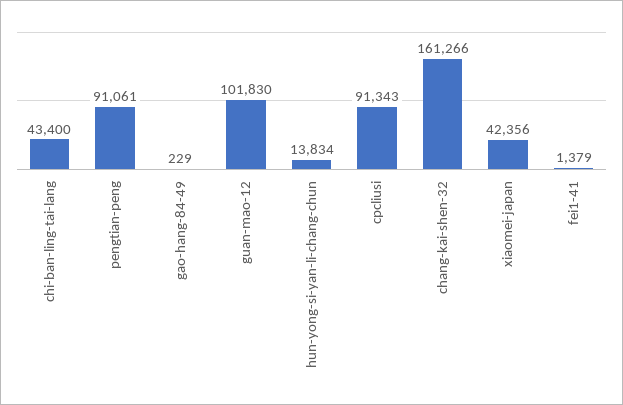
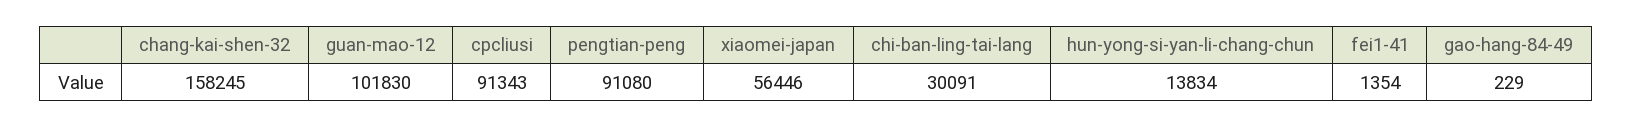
  {
-   "chi-ban-ling-tai-lang": 43400,
+   "chi-ban-ling-tai-lang": 30091,
-   "pengtian-peng": 91061,
+   "pengtian-peng": 91080,
    "gao-hang-84-49": 229,
    "guan-mao-12": 101830,
    "hun-yong-si-yan-li-chang-chun": 13834,
    "cpcliusi": 91343,
-   "chang-kai-shen-32": 161266,
+   "chang-kai-shen-32": 158245,
-   "xiaomei-japan": 42356,
+   "xiaomei-japan": 56446,
-   "fei1-41": 1379
+   "fei1-41": 1354
  }

